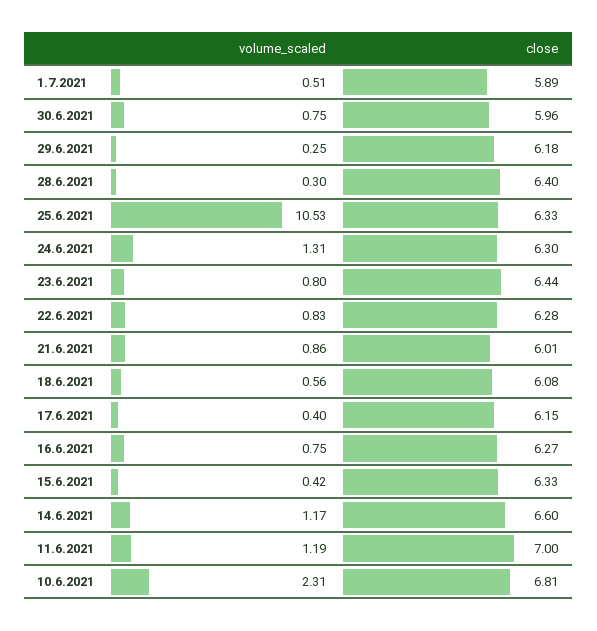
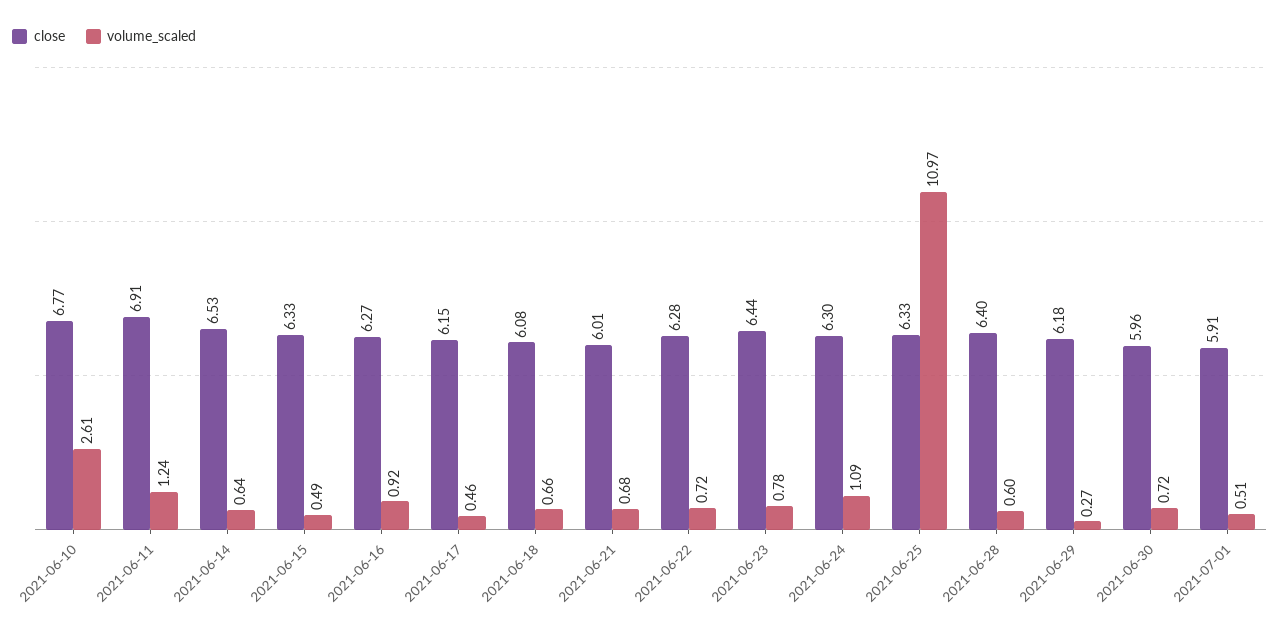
  {
    "volume_scaled": {
      "1.7.2021": 0.51,
-     "30.6.2021": 0.75,
+     "30.6.2021": 0.72,
-     "29.6.2021": 0.25,
+     "29.6.2021": 0.27,
-     "28.6.2021": 0.3,
+     "28.6.2021": 0.6,
-     "25.6.2021": 10.53,
+     "25.6.2021": 10.97,
-     "24.6.2021": 1.31,
+     "24.6.2021": 1.09,
-     "23.6.2021": 0.8,
+     "23.6.2021": 0.78,
-     "22.6.2021": 0.83,
+     "22.6.2021": 0.72,
-     "21.6.2021": 0.86,
+     "21.6.2021": 0.68,
-     "18.6.2021": 0.56,
+     "18.6.2021": 0.66,
-     "17.6.2021": 0.4,
+     "17.6.2021": 0.46,
-     "16.6.2021": 0.75,
+     "16.6.2021": 0.92,
-     "15.6.2021": 0.42,
+     "15.6.2021": 0.49,
-     "14.6.2021": 1.17,
+     "14.6.2021": 0.64,
-     "11.6.2021": 1.19,
+     "11.6.2021": 1.24,
-     "10.6.2021": 2.31
+     "10.6.2021": 2.61
    },
    "close": {
-     "1.7.2021": 5.89,
+     "1.7.2021": 5.91,
      "30.6.2021": 5.96,
      "29.6.2021": 6.18,
      "28.6.2021": 6.4,
      "25.6.2021": 6.33,
      "24.6.2021": 6.3,
      "23.6.2021": 6.44,
      "22.6.2021": 6.28,
      "21.6.2021": 6.01,
      "18.6.2021": 6.08,
      "17.6.2021": 6.15,
      "16.6.2021": 6.27,
      "15.6.2021": 6.33,
-     "14.6.2021": 6.6,
+     "14.6.2021": 6.53,
-     "11.6.2021": 7,
+     "11.6.2021": 6.91,
-     "10.6.2021": 6.81
+     "10.6.2021": 6.77
    }
  }

